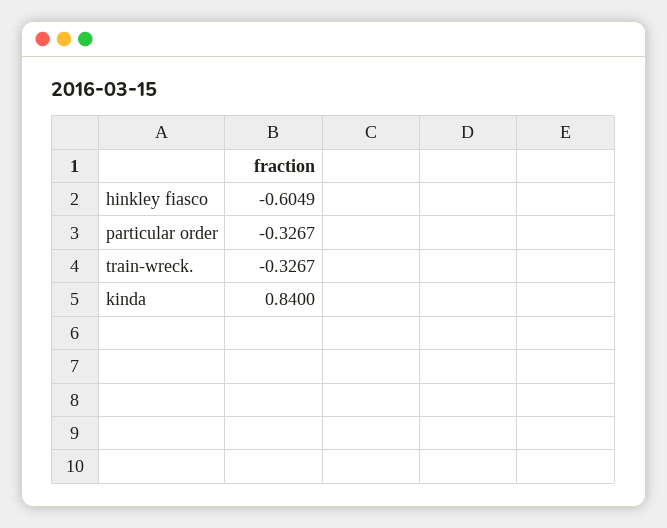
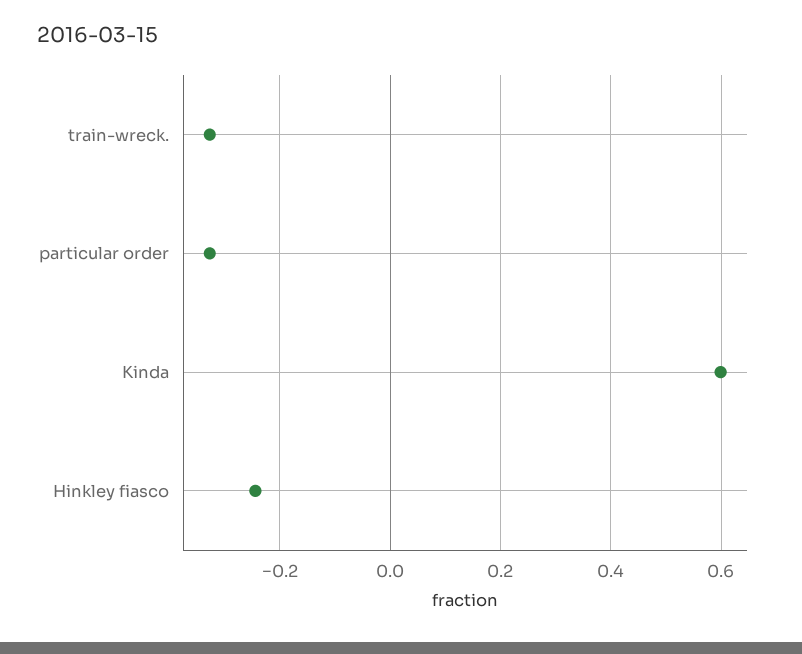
  {
-   "hinkley fiasco": -0.6049,
+   "hinkley fiasco": -0.24,
    "particular order": -0.3267,
    "train-wreck.": -0.3267,
-   "kinda": 0.84
+   "kinda": 0.6
  }

